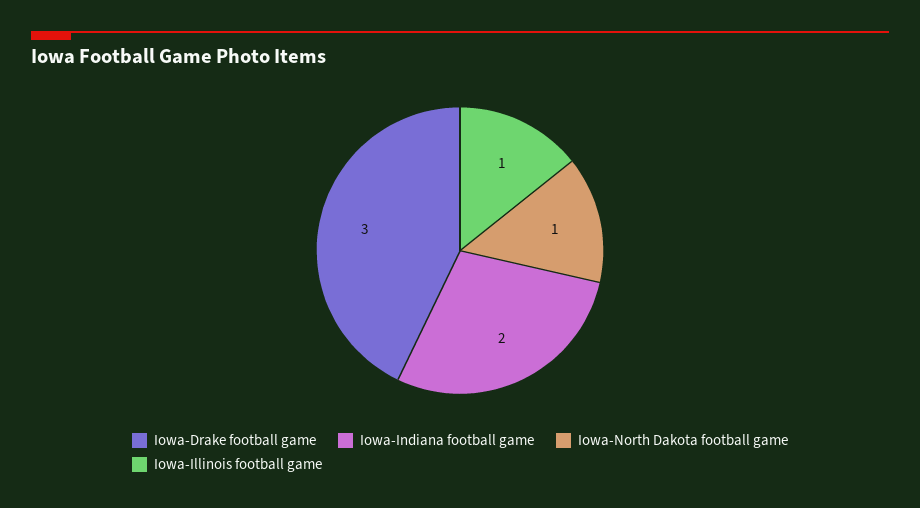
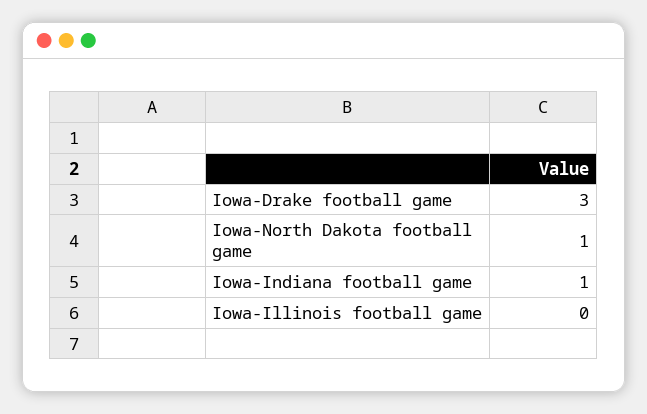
  {
    "Iowa-Drake football game": 3,
-   "Iowa-Indiana football game": 2,
+   "Iowa-Indiana football game": 1,
    "Iowa-North Dakota football game": 1,
-   "Iowa-Illinois football game": 1
+   "Iowa-Illinois football game": 0
  }

